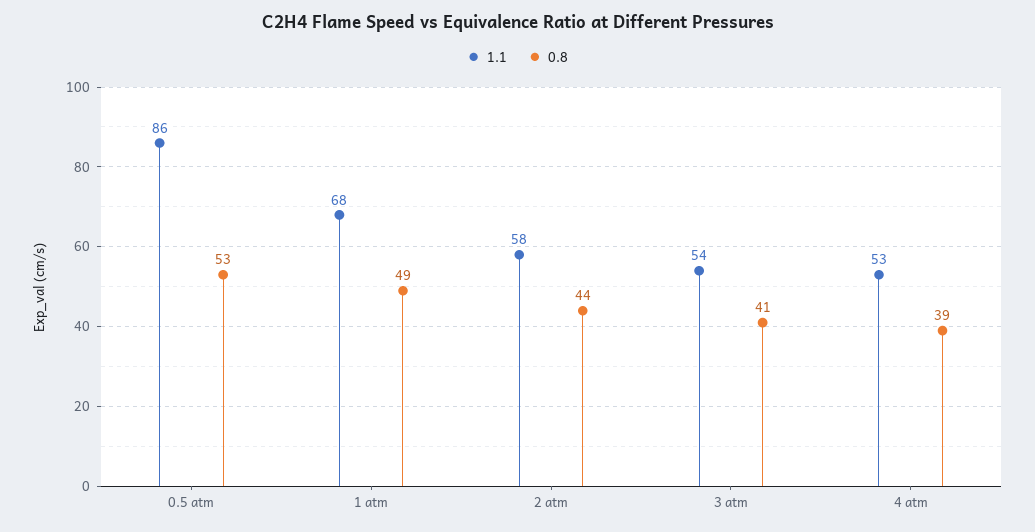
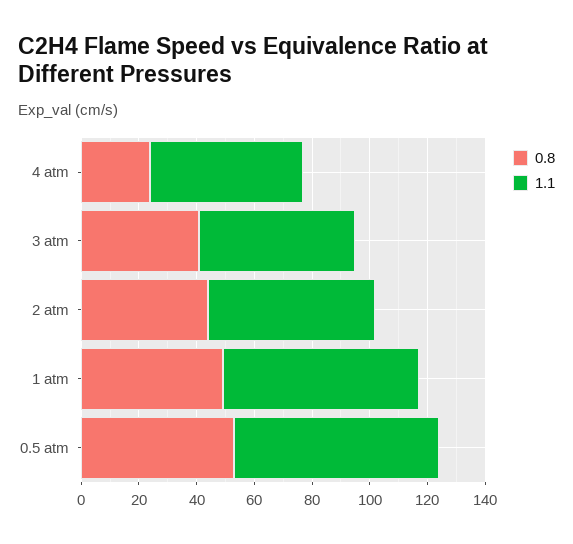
  {
    "1.1": {
-     "0.5 atm": 86,
+     "0.5 atm": 70,
      "1 atm": 68,
      "2 atm": 58,
      "3 atm": 54,
      "4 atm": 53
    },
    "0.8": {
      "0.5 atm": 53,
      "1 atm": 49,
      "2 atm": 44,
      "3 atm": 41,
-     "4 atm": 39
+     "4 atm": 25
    }
  }

